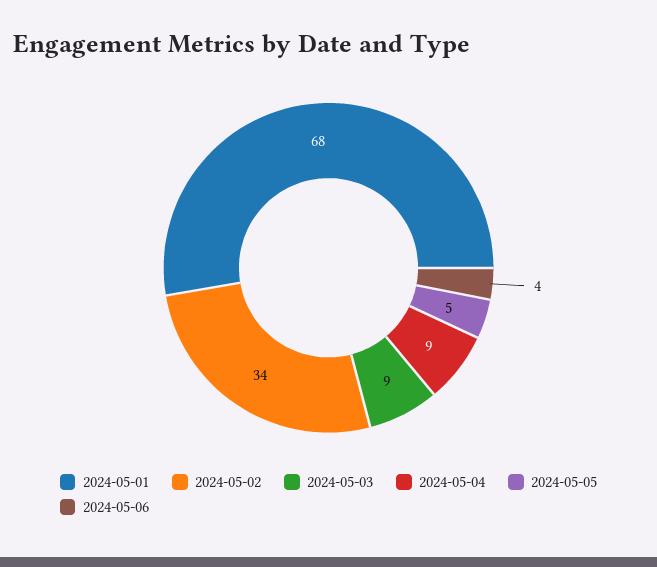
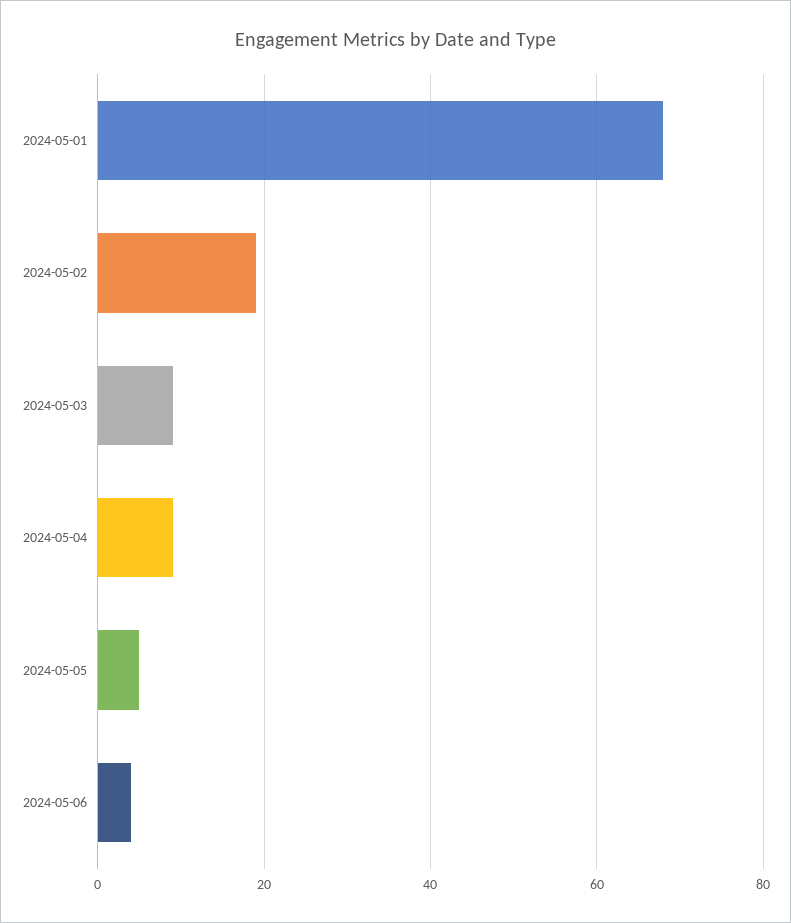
  {
    "2024-05-01": 68,
-   "2024-05-02": 34,
+   "2024-05-02": 20,
    "2024-05-03": 9,
    "2024-05-04": 9,
    "2024-05-05": 5,
    "2024-05-06": 4
  }

